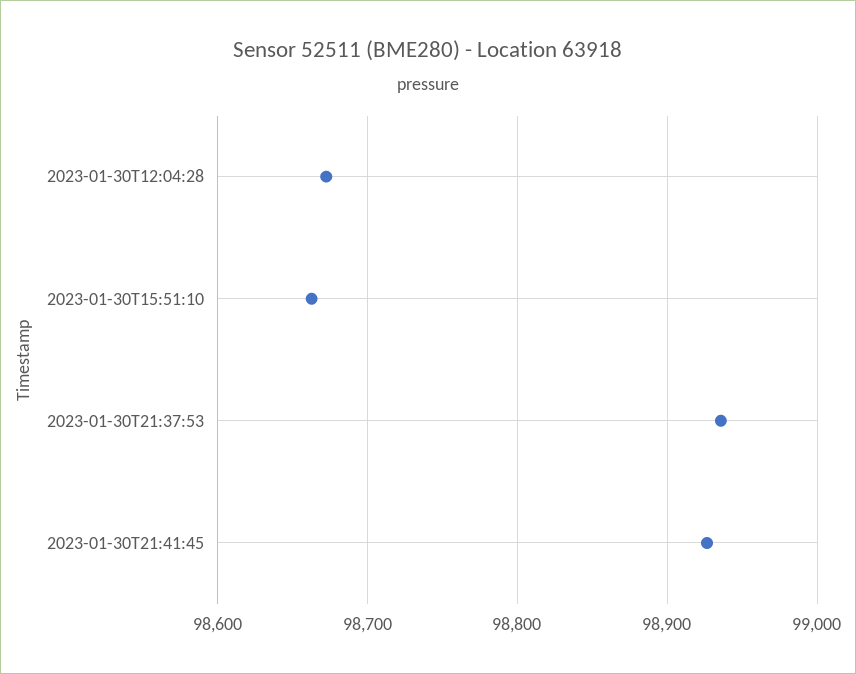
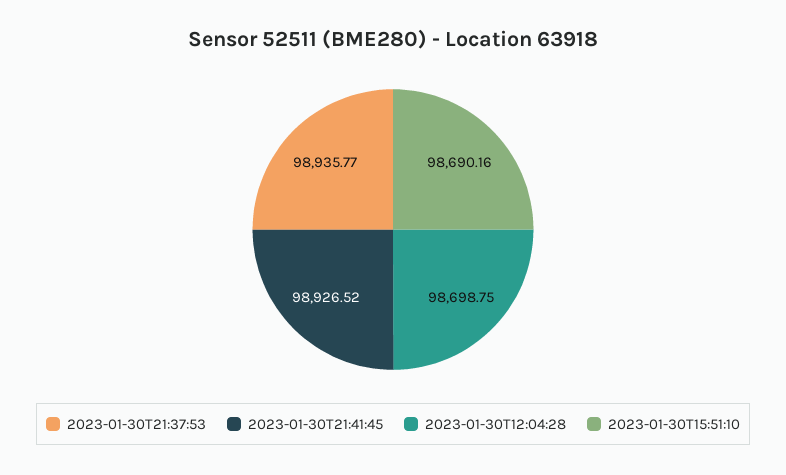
  {
-   "2023-01-30T12:04:28": 98670,
+   "2023-01-30T12:04:28": 98698.75,
-   "2023-01-30T15:51:10": 98660,
+   "2023-01-30T15:51:10": 98690.16,
    "2023-01-30T21:37:53": 98935.77,
    "2023-01-30T21:41:45": 98926.52
  }

